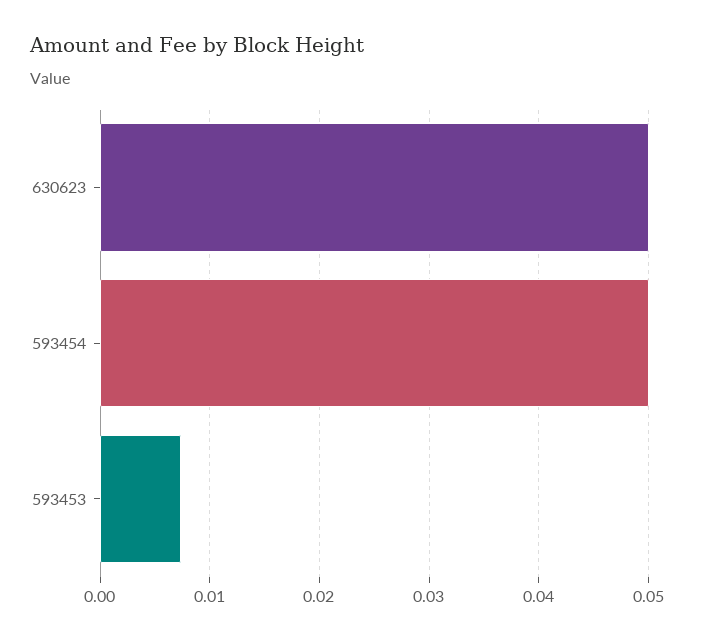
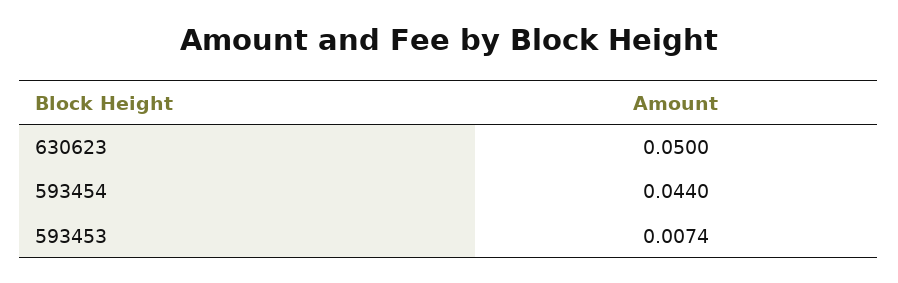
  {
    "630623": 0.05,
-   "593454": 0.05,
+   "593454": 0.044,
    "593453": 0.0074
  }

